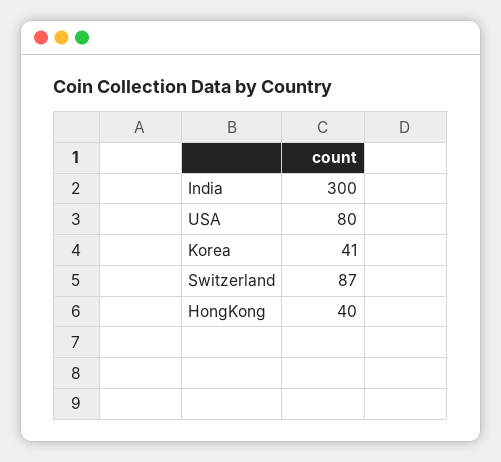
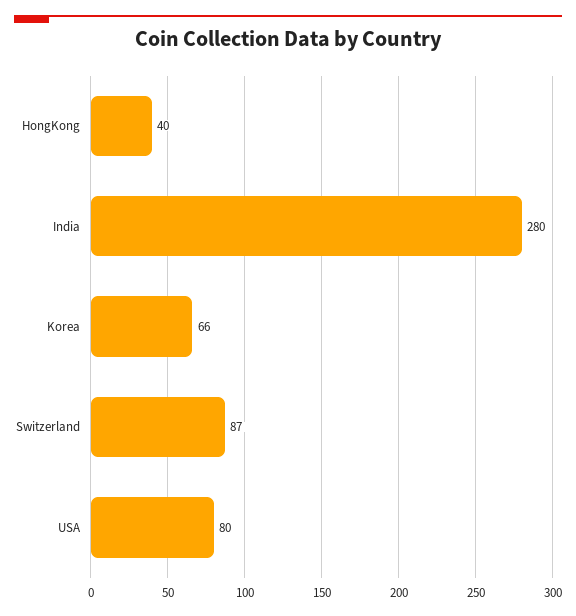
  {
-   "India": 300,
+   "India": 280,
    "USA": 80,
-   "Korea": 41,
+   "Korea": 66,
    "Switzerland": 87,
    "HongKong": 40
  }

